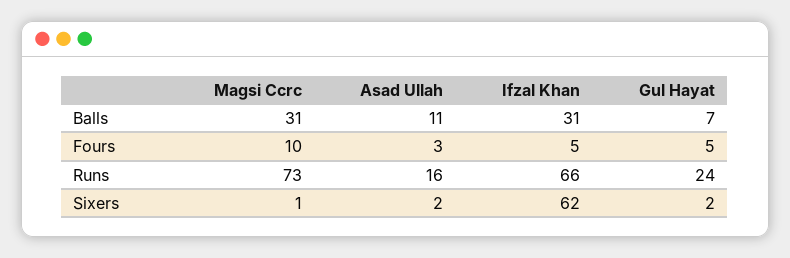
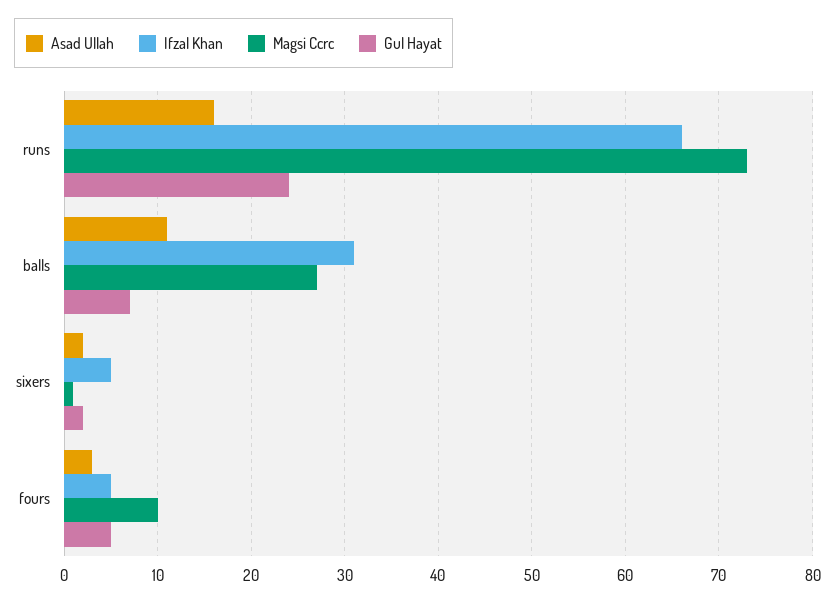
  {
    "Magsi Ccrc": {
-     "Balls": 31,
+     "Balls": 27,
      "Fours": 10,
      "Runs": 73,
      "Sixers": 1
    },
    "Asad Ullah": {
      "Balls": 11,
      "Fours": 3,
      "Runs": 16,
      "Sixers": 2
    },
    "Ifzal Khan": {
      "Balls": 31,
      "Fours": 5,
      "Runs": 66,
-     "Sixers": 62
+     "Sixers": 5
    },
    "Gul Hayat": {
      "Balls": 7,
      "Fours": 5,
      "Runs": 24,
      "Sixers": 2
    }
  }

